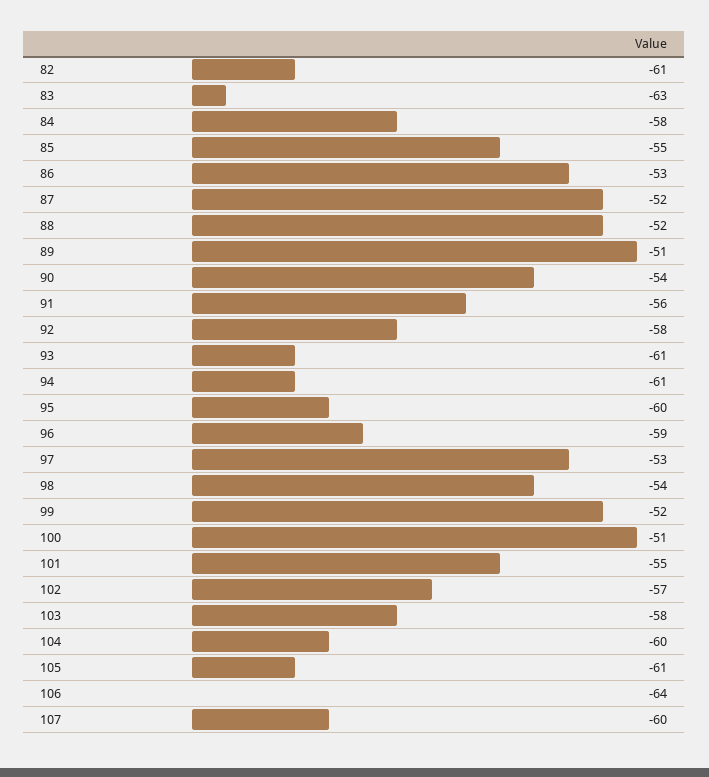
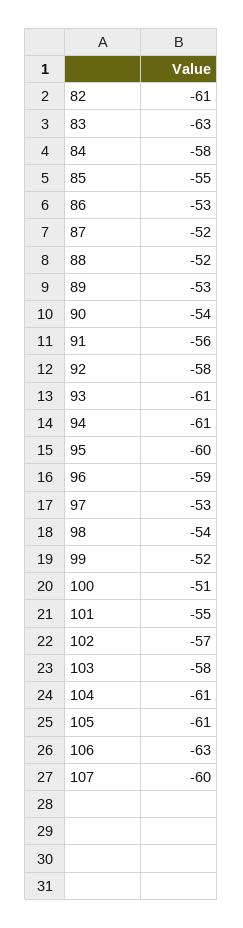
  {
    "82": -61,
    "83": -63,
    "84": -58,
    "85": -55,
    "86": -53,
    "87": -52,
    "88": -52,
-   "89": -51,
+   "89": -53,
    "90": -54,
    "91": -56,
    "92": -58,
    "93": -61,
    "94": -61,
    "95": -60,
    "96": -59,
    "97": -53,
    "98": -54,
    "99": -52,
    "100": -51,
    "101": -55,
    "102": -57,
    "103": -58,
-   "104": -60,
+   "104": -61,
    "105": -61,
-   "106": -64,
+   "106": -63,
    "107": -60
  }

